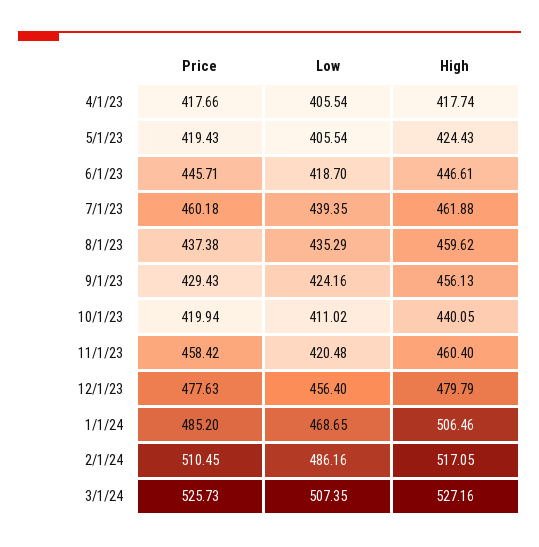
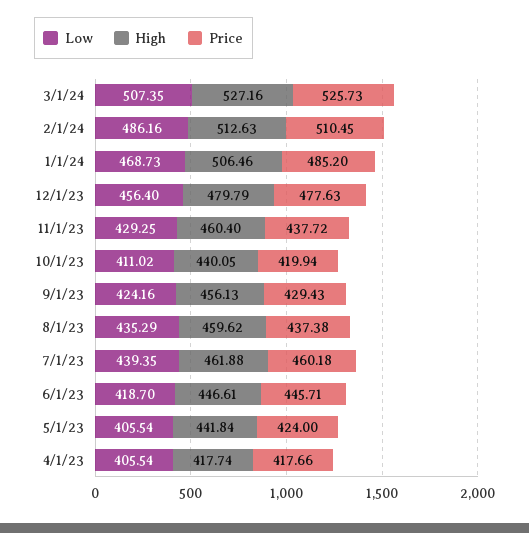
  {
    "Price": {
      "4/1/23": 417.66,
-     "5/1/23": 419.43,
+     "5/1/23": 424,
      "6/1/23": 445.71,
      "7/1/23": 460.18,
      "8/1/23": 437.38,
      "9/1/23": 429.43,
      "10/1/23": 419.94,
-     "11/1/23": 458.42,
+     "11/1/23": 437.72,
      "12/1/23": 477.63,
      "1/1/24": 485.2,
      "2/1/24": 510.45,
      "3/1/24": 525.73
    },
    "Low": {
      "4/1/23": 405.54,
      "5/1/23": 405.54,
      "6/1/23": 418.7,
      "7/1/23": 439.35,
      "8/1/23": 435.29,
      "9/1/23": 424.16,
      "10/1/23": 411.02,
-     "11/1/23": 420.48,
+     "11/1/23": 429.25,
      "12/1/23": 456.4,
-     "1/1/24": 468.65,
+     "1/1/24": 468.73,
      "2/1/24": 486.16,
      "3/1/24": 507.35
    },
    "High": {
      "4/1/23": 417.74,
-     "5/1/23": 424.43,
+     "5/1/23": 441.84,
      "6/1/23": 446.61,
      "7/1/23": 461.88,
      "8/1/23": 459.62,
      "9/1/23": 456.13,
      "10/1/23": 440.05,
      "11/1/23": 460.4,
      "12/1/23": 479.79,
      "1/1/24": 506.46,
-     "2/1/24": 517.05,
+     "2/1/24": 512.63,
      "3/1/24": 527.16
    }
  }

